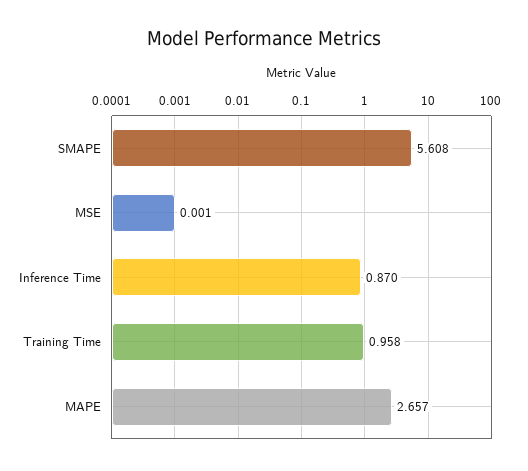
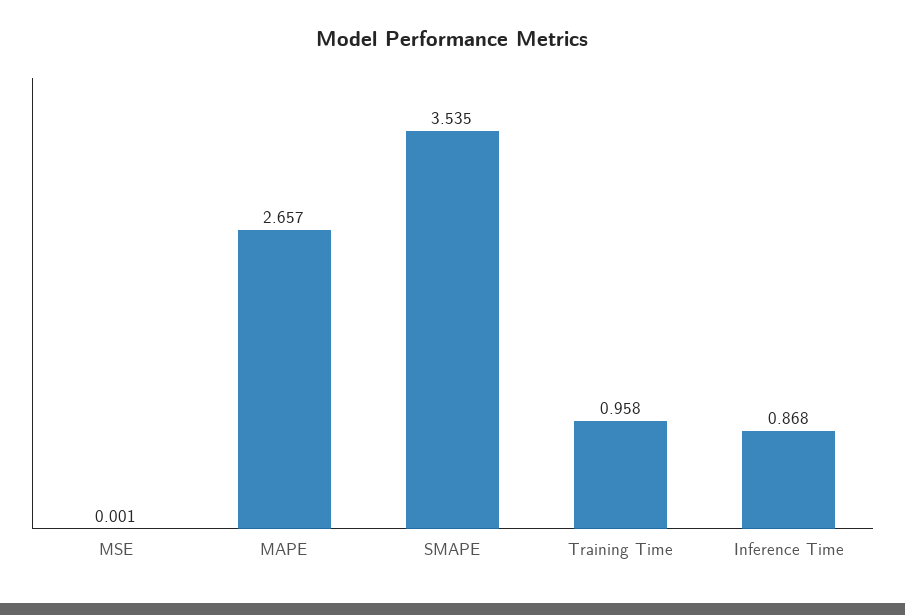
  {
-   "SMAPE": 5.608,
+   "SMAPE": 3.535,
    "MSE": 0.001,
-   "Inference Time": 0.87,
+   "Inference Time": 0.868,
    "Training Time": 0.958,
    "MAPE": 2.657
  }

